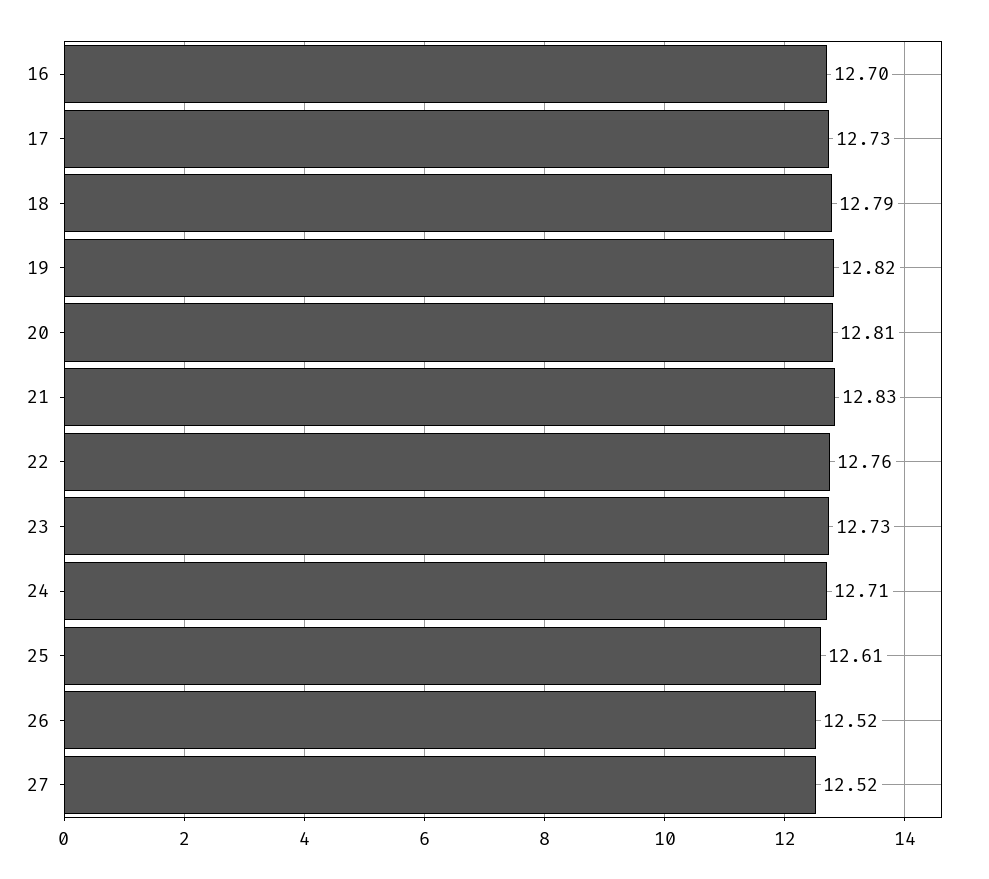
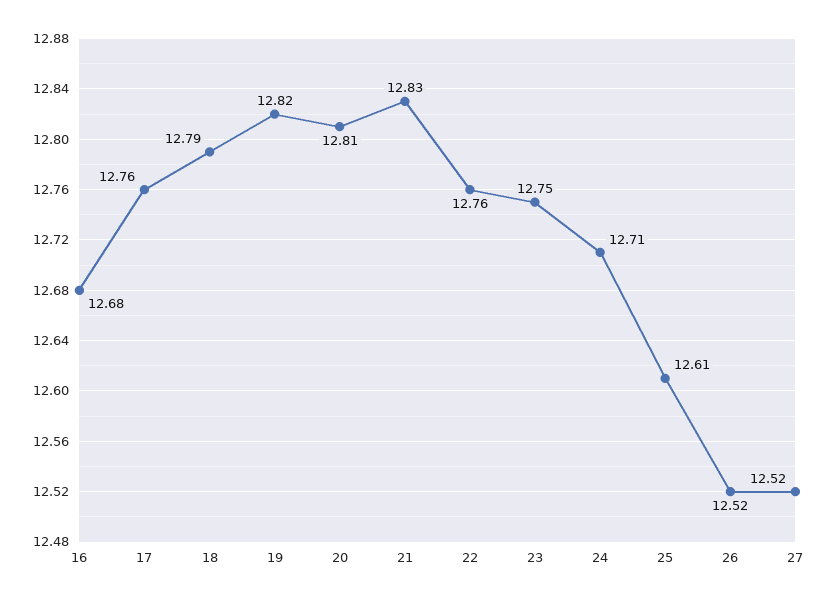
  {
-   "16": 12.7,
+   "16": 12.68,
-   "17": 12.73,
+   "17": 12.76,
    "18": 12.79,
    "19": 12.82,
    "20": 12.81,
    "21": 12.83,
    "22": 12.76,
-   "23": 12.73,
+   "23": 12.75,
    "24": 12.71,
    "25": 12.61,
    "26": 12.52,
    "27": 12.52
  }

